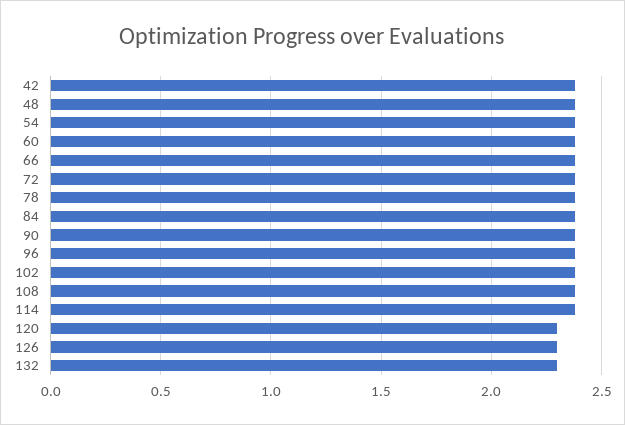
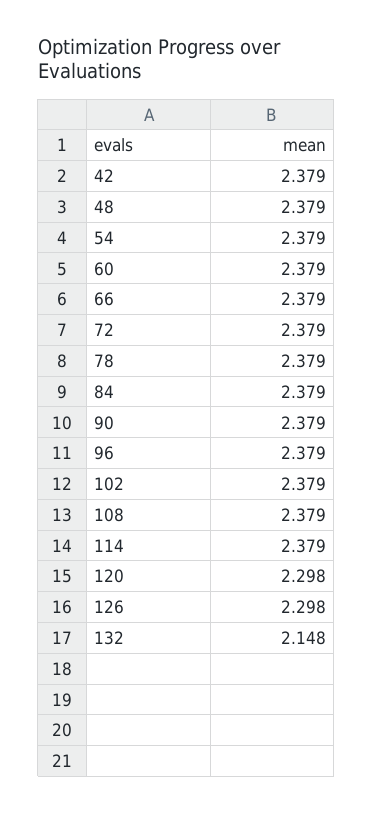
  {
    "42": 2.379,
    "48": 2.379,
    "54": 2.379,
    "60": 2.379,
    "66": 2.379,
    "72": 2.379,
    "78": 2.379,
    "84": 2.379,
    "90": 2.379,
    "96": 2.379,
    "102": 2.379,
    "108": 2.379,
    "114": 2.379,
    "120": 2.298,
    "126": 2.298,
-   "132": 2.3
+   "132": 2.148
  }

